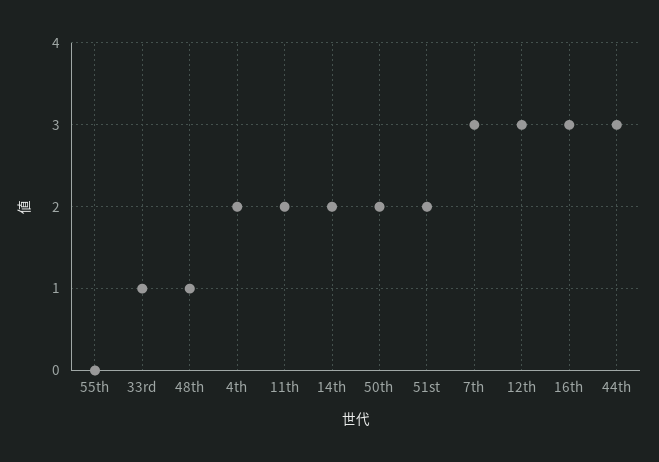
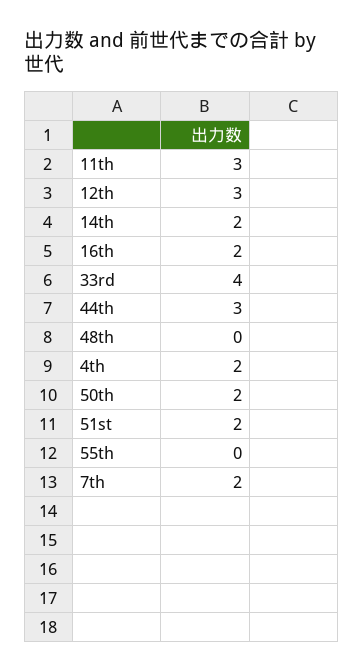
  {
    "55th": 0,
-   "33rd": 1,
+   "33rd": 4,
-   "48th": 1,
+   "48th": 0,
    "4th": 2,
-   "11th": 2,
+   "11th": 3,
    "14th": 2,
    "50th": 2,
    "51st": 2,
-   "7th": 3,
+   "7th": 2,
    "12th": 3,
-   "16th": 3,
+   "16th": 2,
    "44th": 3
  }

